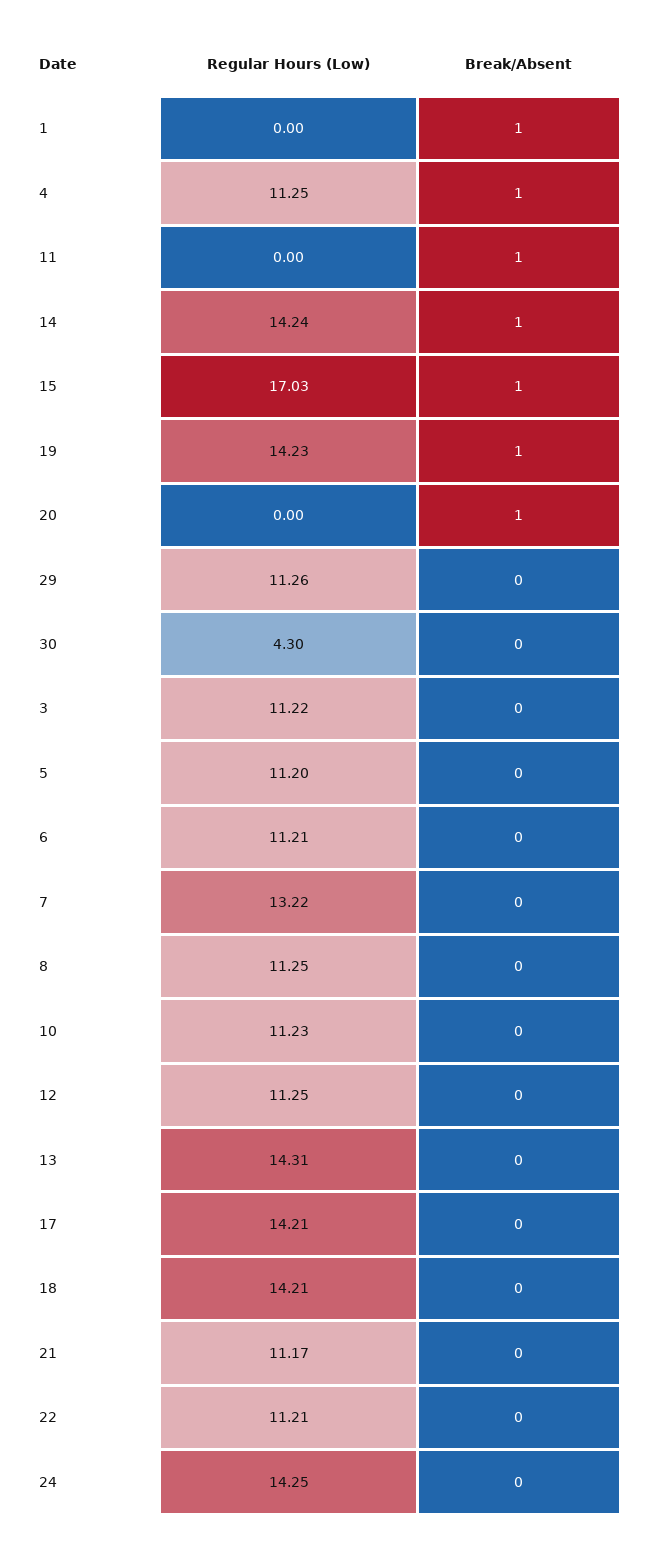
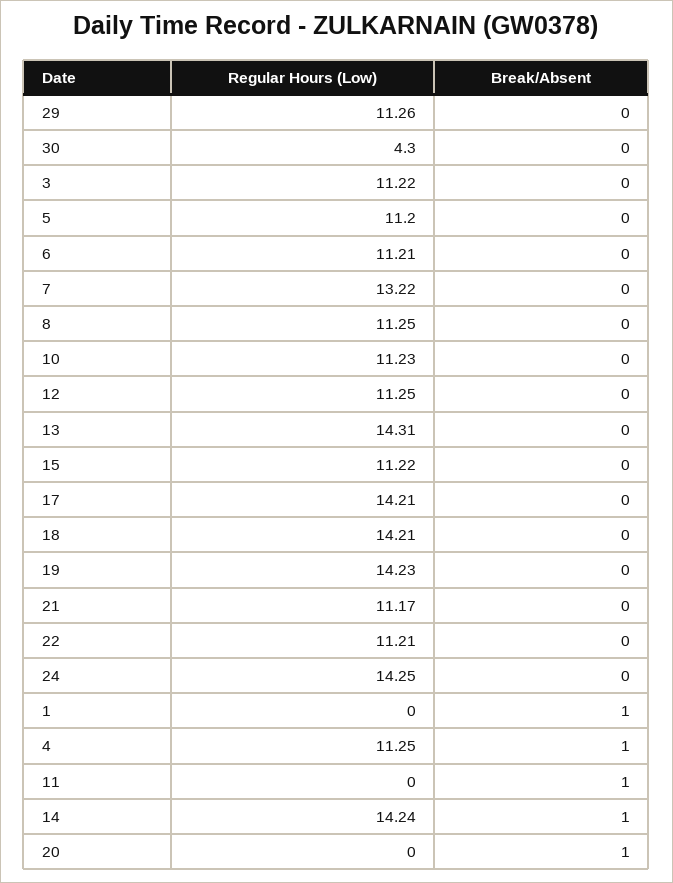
  {
    "Regular Hours (Low)": {
      "1": 0,
      "4": 11.25,
      "11": 0,
      "14": 14.24,
-     "15": 17.03,
+     "15": 11.22,
      "19": 14.23,
      "20": 0,
      "29": 11.26,
      "30": 4.3,
      "3": 11.22,
      "5": 11.2,
      "6": 11.21,
      "7": 13.22,
      "8": 11.25,
      "10": 11.23,
      "12": 11.25,
      "13": 14.31,
      "17": 14.21,
      "18": 14.21,
      "21": 11.17,
      "22": 11.21,
      "24": 14.25
    },
    "Break/Absent": {
      "1": 1,
      "4": 1,
      "11": 1,
      "14": 1,
-     "15": 1,
+     "15": 0,
-     "19": 1,
+     "19": 0,
      "20": 1,
      "29": 0,
      "30": 0,
      "3": 0,
      "5": 0,
      "6": 0,
      "7": 0,
      "8": 0,
      "10": 0,
      "12": 0,
      "13": 0,
      "17": 0,
      "18": 0,
      "21": 0,
      "22": 0,
      "24": 0
    }
  }

